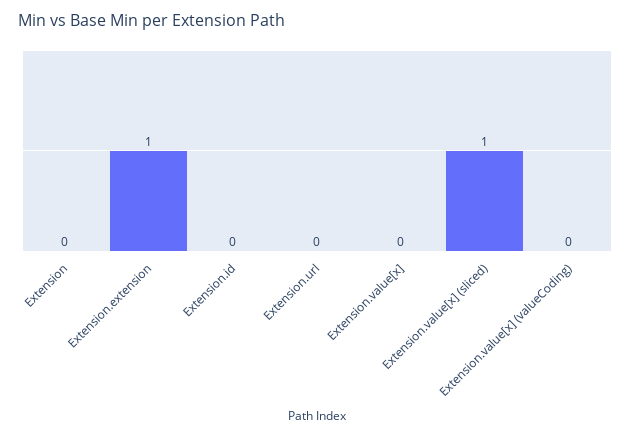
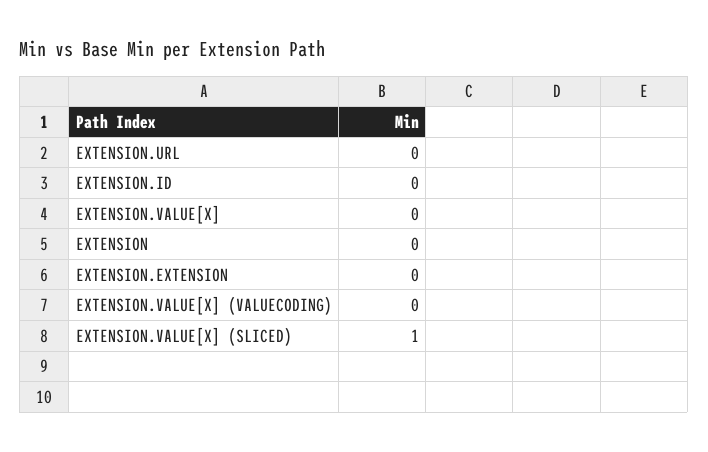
  {
    "Extension": 0,
-   "Extension.extension": 1,
+   "Extension.extension": 0,
    "Extension.id": 0,
    "Extension.url": 0,
    "Extension.value[x]": 0,
    "Extension.value[x] (sliced)": 1,
    "Extension.value[x] (valueCoding)": 0
  }

